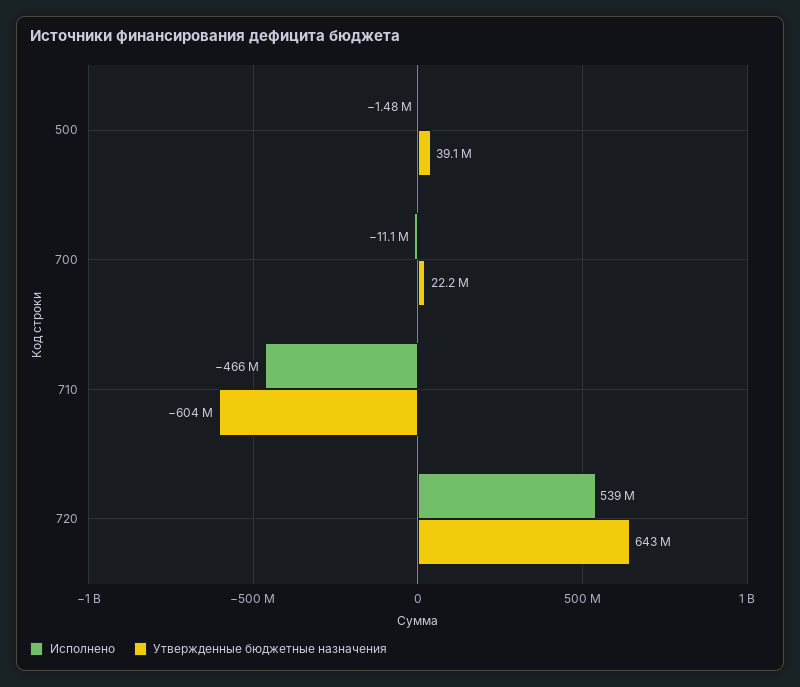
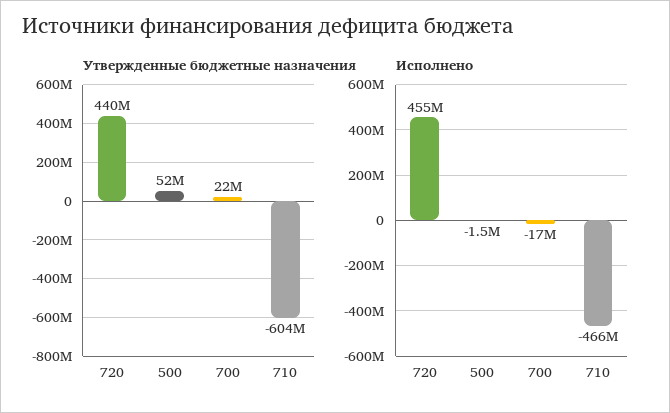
  {
    "Исполнено": {
      "500": -1480000,
-     "700": -11100000,
+     "700": -17000000,
      "710": -466000000,
-     "720": 539000000
+     "720": 455000000
    },
    "Утвержденные бюджетные назначения": {
-     "500": 39100000,
+     "500": 52000000,
      "700": 22200000,
      "710": -604000000,
-     "720": 643000000
+     "720": 440000000
    }
  }

